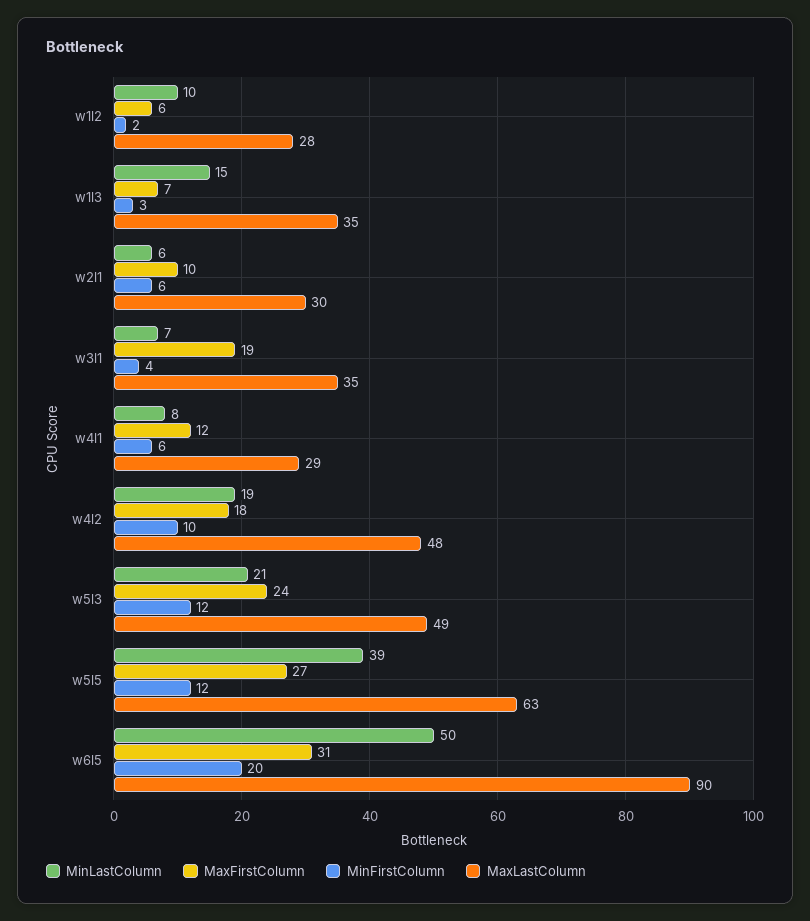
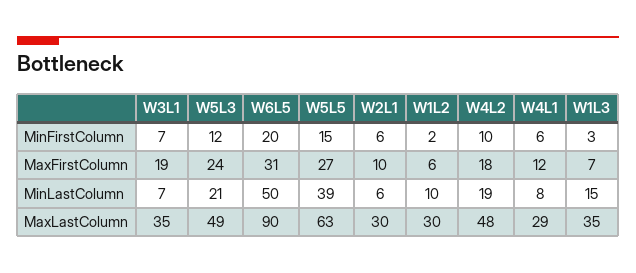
  {
    "MinLastColumn": {
      "w1l2": 10,
      "w1l3": 15,
      "w2l1": 6,
      "w3l1": 7,
      "w4l1": 8,
      "w4l2": 19,
      "w5l3": 21,
      "w5l5": 39,
      "w6l5": 50
    },
    "MaxFirstColumn": {
      "w1l2": 6,
      "w1l3": 7,
      "w2l1": 10,
      "w3l1": 19,
      "w4l1": 12,
      "w4l2": 18,
      "w5l3": 24,
      "w5l5": 27,
      "w6l5": 31
    },
    "MinFirstColumn": {
      "w1l2": 2,
      "w1l3": 3,
      "w2l1": 6,
-     "w3l1": 4,
+     "w3l1": 7,
      "w4l1": 6,
      "w4l2": 10,
      "w5l3": 12,
-     "w5l5": 12,
+     "w5l5": 15,
      "w6l5": 20
    },
    "MaxLastColumn": {
-     "w1l2": 28,
+     "w1l2": 30,
      "w1l3": 35,
      "w2l1": 30,
      "w3l1": 35,
      "w4l1": 29,
      "w4l2": 48,
      "w5l3": 49,
      "w5l5": 63,
      "w6l5": 90
    }
  }

